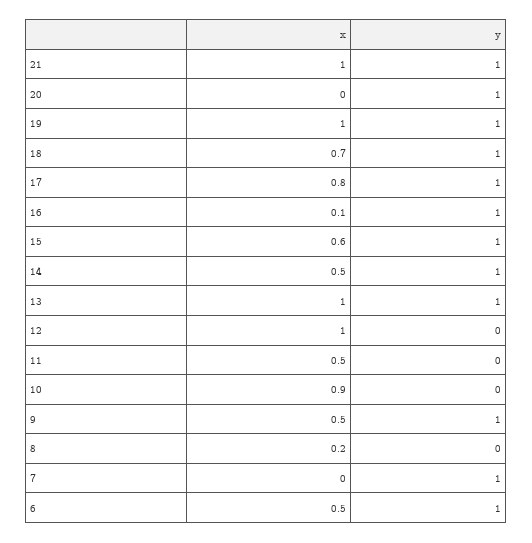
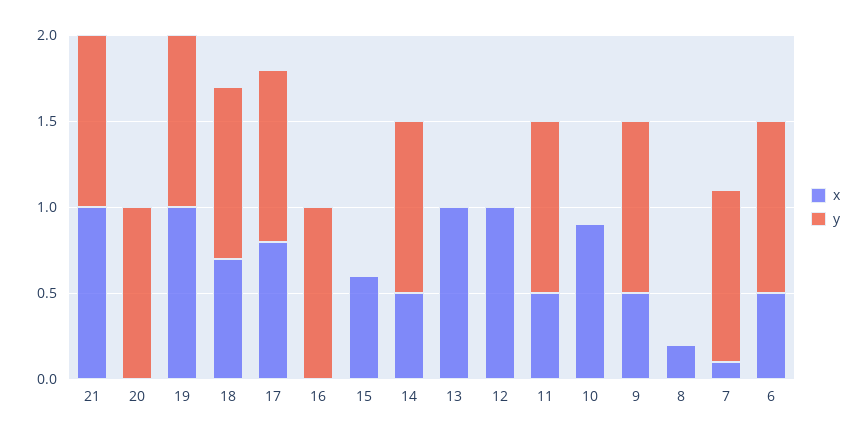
  {
    "x": {
      "21": 1,
      "20": 0,
      "19": 1,
      "18": 0.7,
      "17": 0.8,
-     "16": 0.1,
+     "16": 0,
      "15": 0.6,
      "14": 0.5,
      "13": 1,
      "12": 1,
      "11": 0.5,
      "10": 0.9,
      "9": 0.5,
      "8": 0.2,
-     "7": 0,
+     "7": 0.1,
      "6": 0.5
    },
    "y": {
      "21": 1,
      "20": 1,
      "19": 1,
      "18": 1,
      "17": 1,
      "16": 1,
-     "15": 1,
+     "15": 0,
      "14": 1,
-     "13": 1,
+     "13": 0,
      "12": 0,
-     "11": 0,
+     "11": 1,
      "10": 0,
      "9": 1,
      "8": 0,
      "7": 1,
      "6": 1
    }
  }

